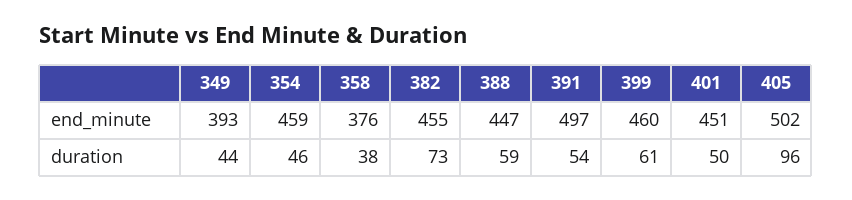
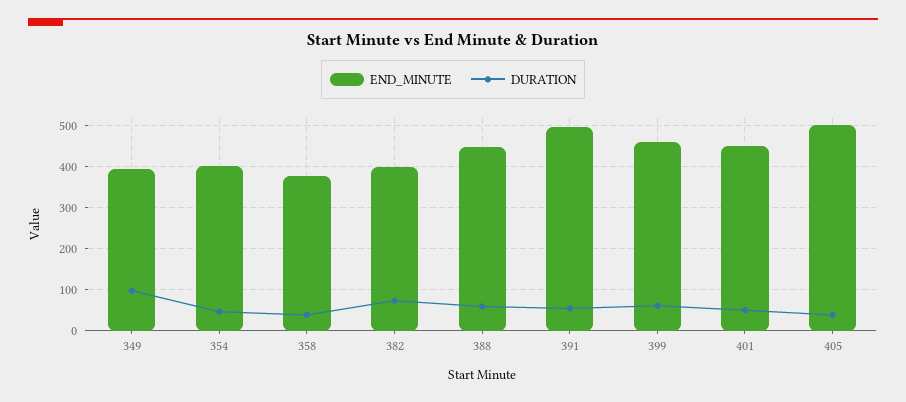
  {
    "end_minute": {
      "349": 393,
-     "354": 459,
+     "354": 400,
      "358": 376,
-     "382": 455,
+     "382": 400,
      "388": 447,
      "391": 497,
      "399": 460,
      "401": 451,
      "405": 502
    },
    "duration": {
-     "349": 44,
+     "349": 100,
      "354": 46,
      "358": 38,
      "382": 73,
      "388": 59,
      "391": 54,
      "399": 61,
      "401": 50,
-     "405": 96
+     "405": 40
    }
  }

